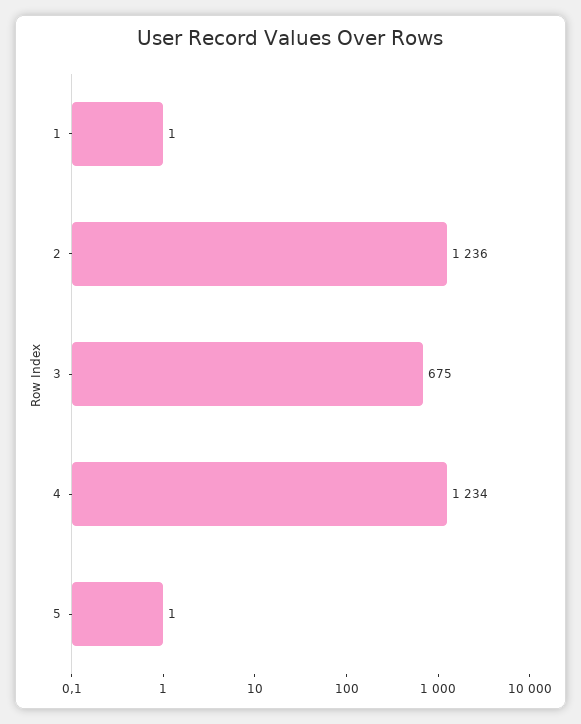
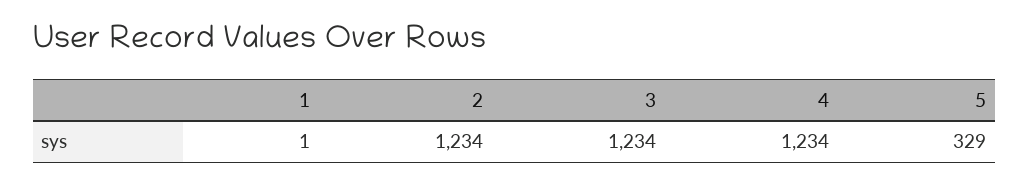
  {
    "1": 1,
-   "2": 1236,
+   "2": 1234,
-   "3": 675,
+   "3": 1234,
    "4": 1234,
-   "5": 1
+   "5": 329
  }

